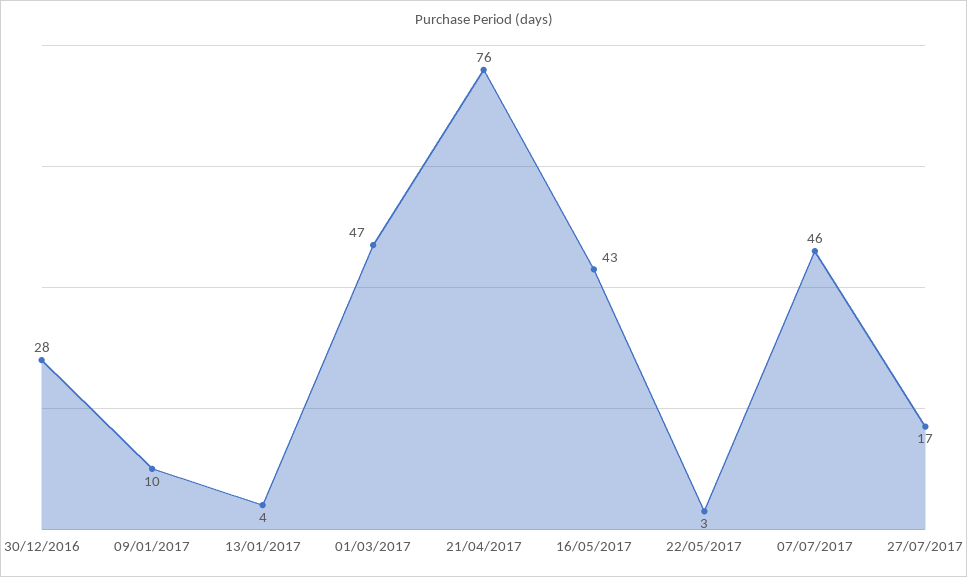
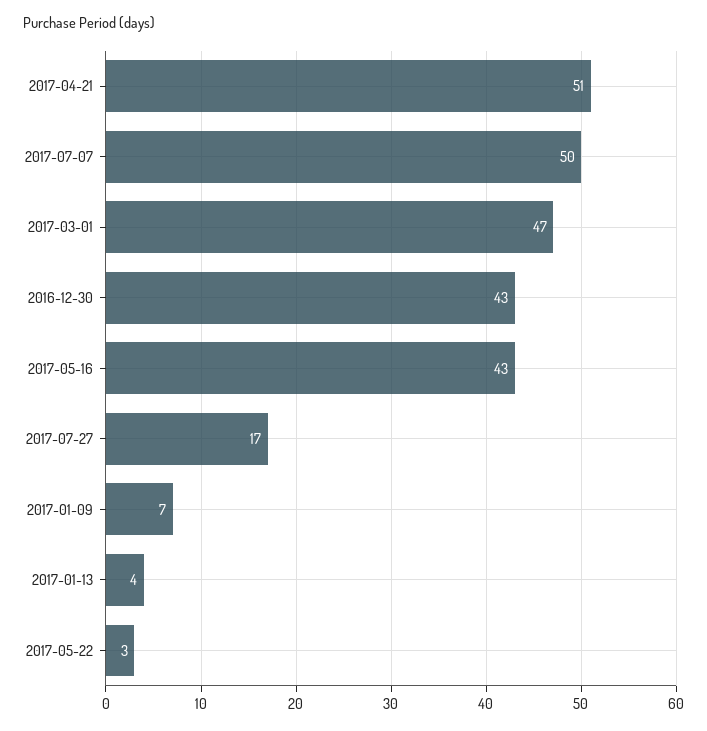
  {
-   "30/12/2016": 28,
+   "30/12/2016": 43,
-   "09/01/2017": 10,
+   "09/01/2017": 7,
    "13/01/2017": 4,
    "01/03/2017": 47,
-   "21/04/2017": 76,
+   "21/04/2017": 51,
    "16/05/2017": 43,
    "22/05/2017": 3,
-   "07/07/2017": 46,
+   "07/07/2017": 50,
    "27/07/2017": 17
  }

